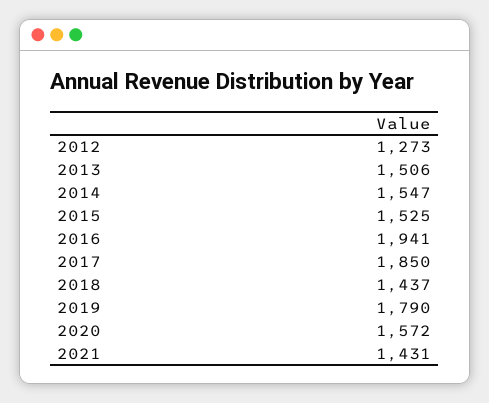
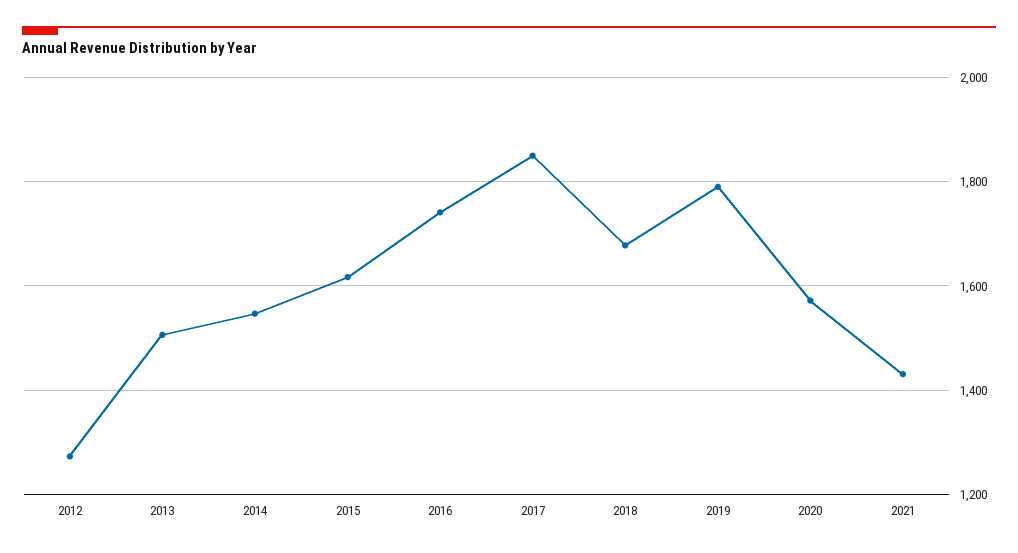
  {
    "2012": 1273,
    "2013": 1506,
    "2014": 1547,
-   "2015": 1525,
+   "2015": 1620,
-   "2016": 1941,
+   "2016": 1740,
    "2017": 1850,
-   "2018": 1437,
+   "2018": 1680,
    "2019": 1790,
    "2020": 1572,
    "2021": 1431
  }

